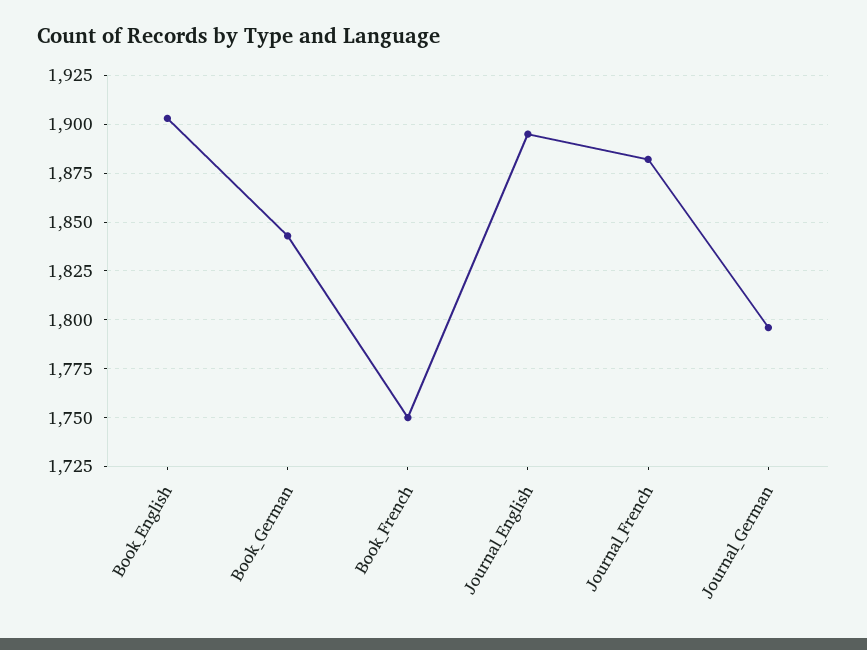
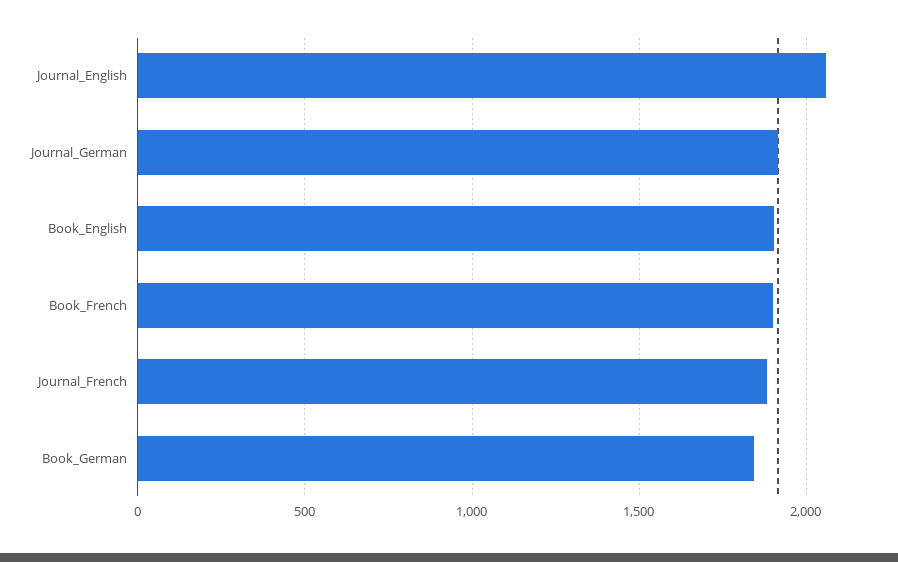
  {
    "Book_English": 1905,
    "Book_German": 1845,
-   "Book_French": 1750,
+   "Book_French": 1900,
-   "Journal_English": 1895,
+   "Journal_English": 2050,
    "Journal_French": 1880,
-   "Journal_German": 1795
+   "Journal_German": 1900
  }

